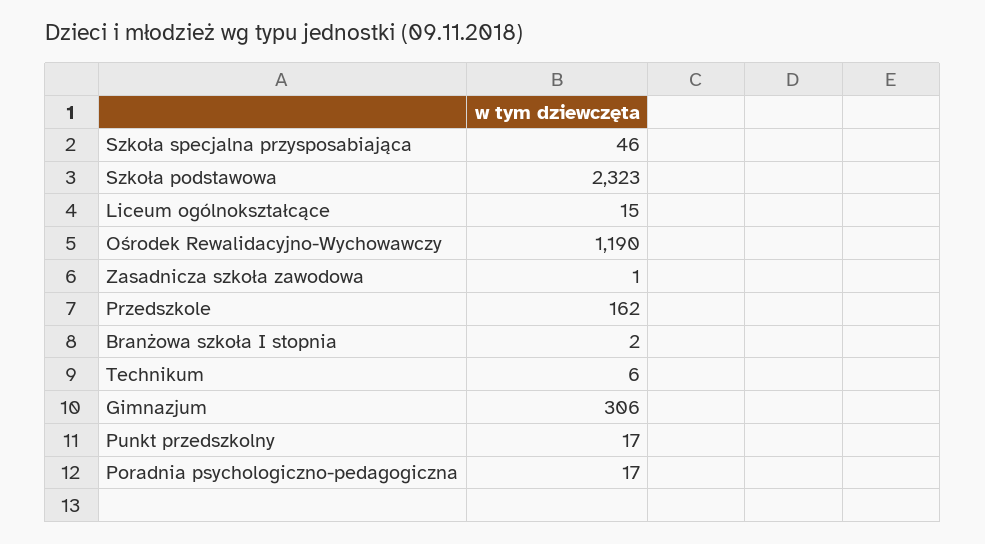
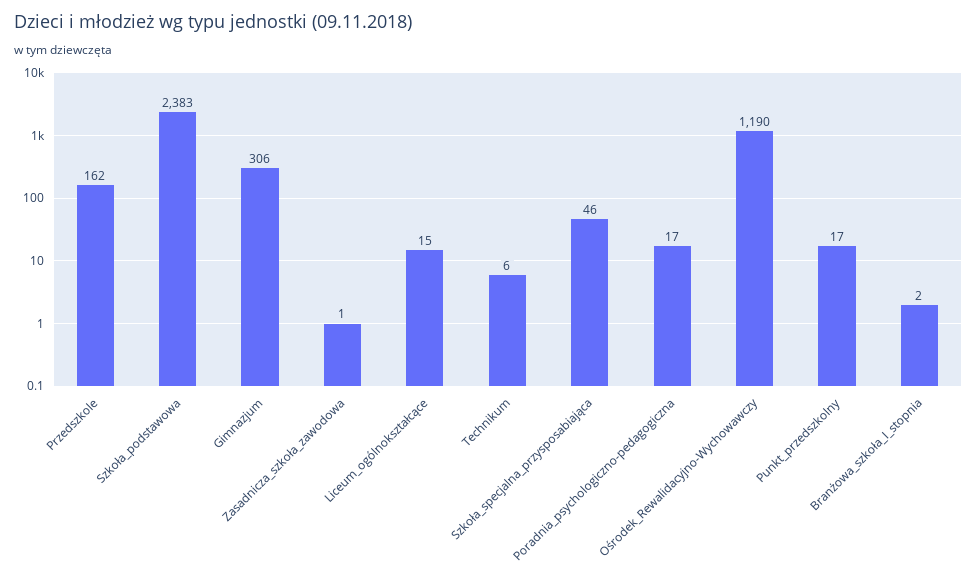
  {
    "Szkoła specjalna przysposabiająca": 46,
-   "Szkoła podstawowa": 2323,
+   "Szkoła podstawowa": 2383,
    "Liceum ogólnokształcące": 15,
    "Ośrodek Rewalidacyjno-Wychowawczy": 1190,
    "Zasadnicza szkoła zawodowa": 1,
    "Przedszkole": 162,
    "Branżowa szkoła I stopnia": 2,
    "Technikum": 6,
    "Gimnazjum": 306,
    "Punkt przedszkolny": 17,
    "Poradnia psychologiczno-pedagogiczna": 17
  }

